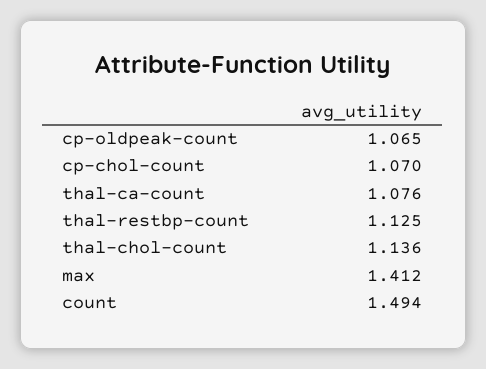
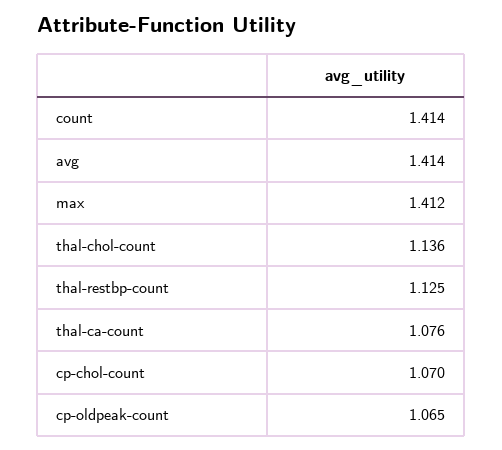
  {
    "cp-oldpeak-count": 1.065,
    "cp-chol-count": 1.07,
    "thal-ca-count": 1.076,
    "thal-restbp-count": 1.125,
    "thal-chol-count": 1.136,
    "max": 1.412,
-   "count": 1.494
+   "count": 1.414,
+   "avg": 1.414
  }

